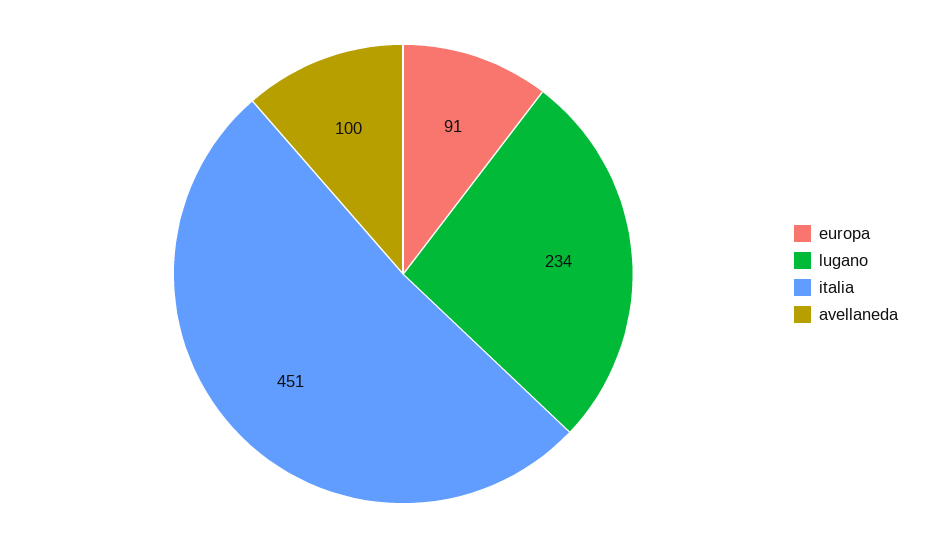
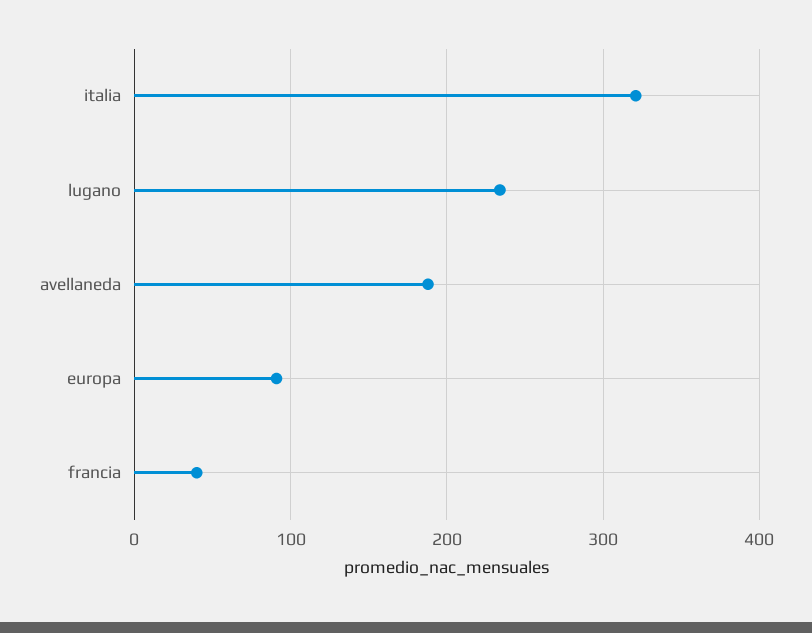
  {
    "europa": 91,
    "lugano": 234,
-   "italia": 451,
+   "italia": 320,
-   "avellaneda": 100
+   "avellaneda": 190,
+   "francia": 40
  }

